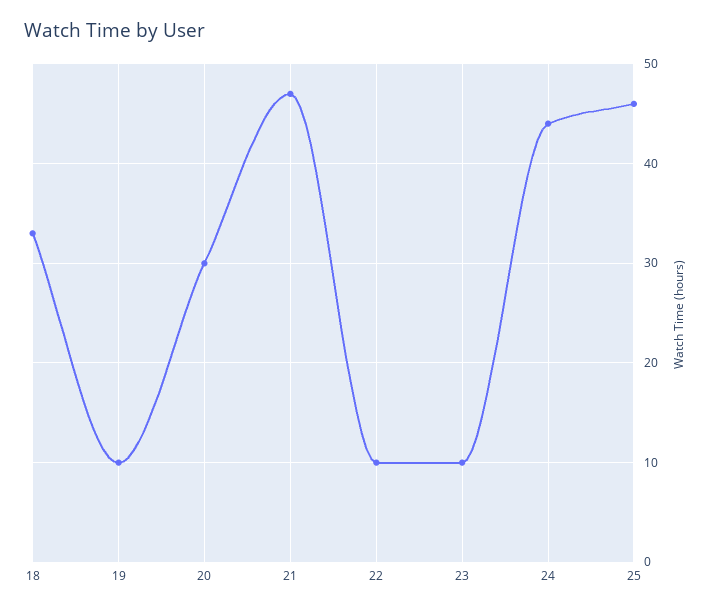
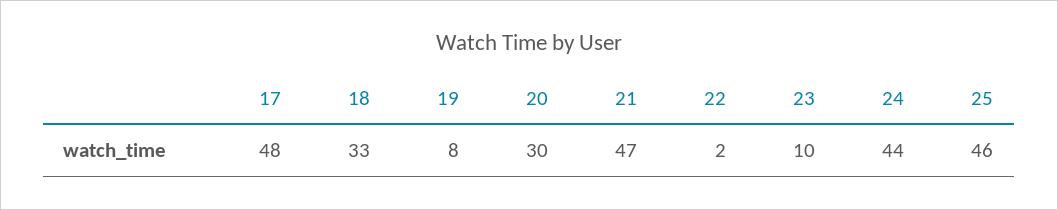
  {
    "18": 33,
-   "19": 10,
+   "19": 8,
    "20": 30,
    "21": 47,
-   "22": 10,
+   "22": 2,
    "23": 10,
    "24": 44,
-   "25": 46
+   "25": 46,
+   "17": 48
  }

